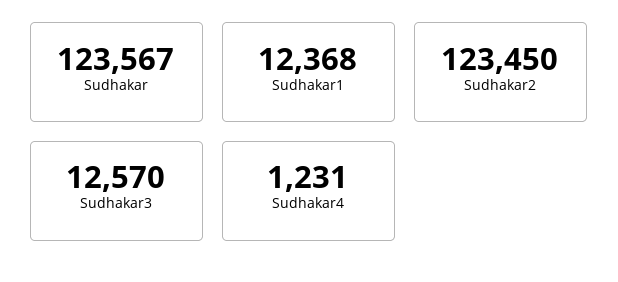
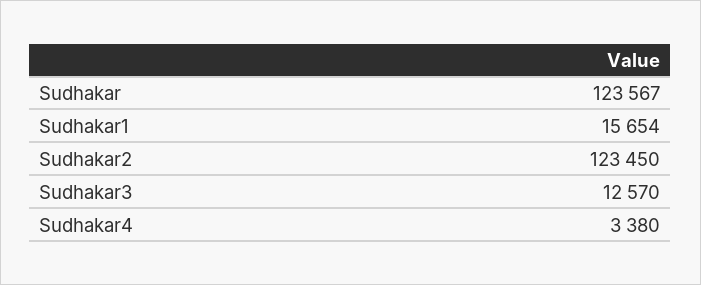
  {
    "Sudhakar": 123567,
-   "Sudhakar1": 12368,
+   "Sudhakar1": 15654,
    "Sudhakar2": 123450,
    "Sudhakar3": 12570,
-   "Sudhakar4": 1231
+   "Sudhakar4": 3380
  }

